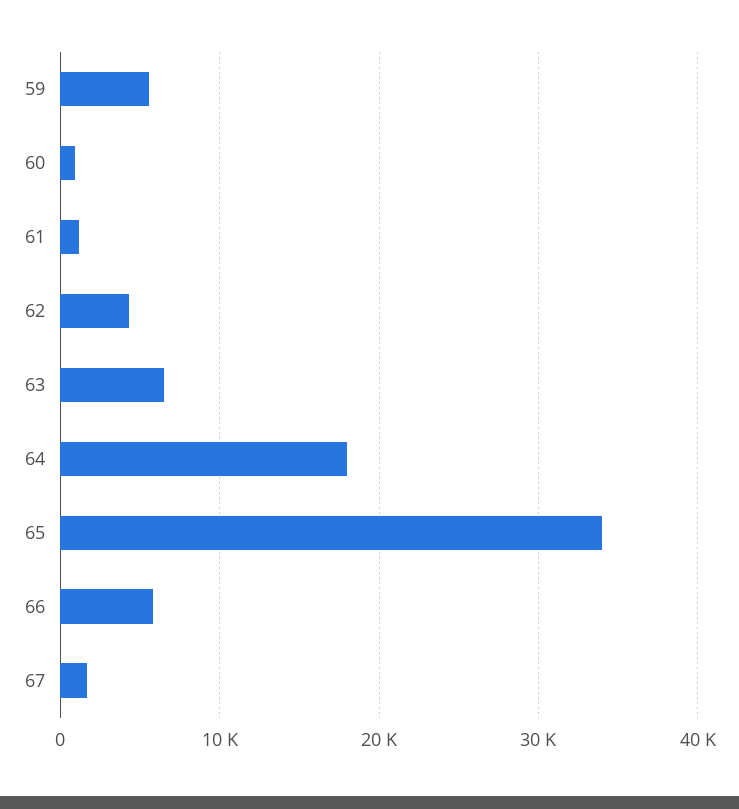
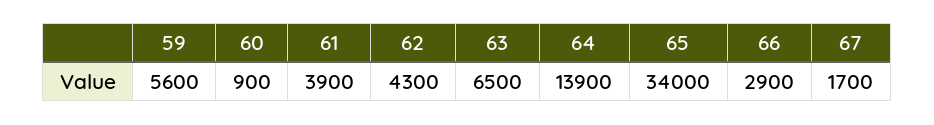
  {
    "59": 5600,
    "60": 900,
-   "61": 1000,
+   "61": 3900,
    "62": 4300,
    "63": 6500,
-   "64": 18000,
+   "64": 13900,
    "65": 34000,
-   "66": 6000,
+   "66": 2900,
    "67": 1700
  }

